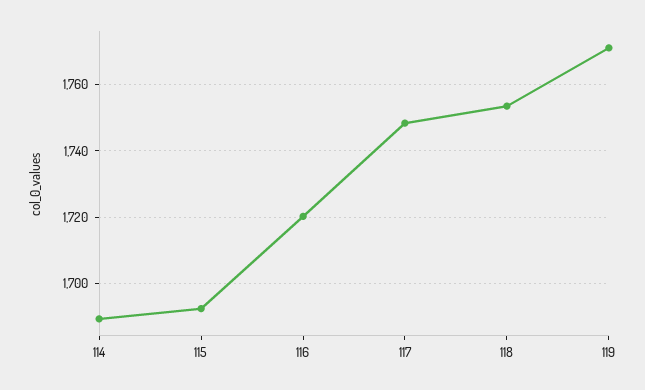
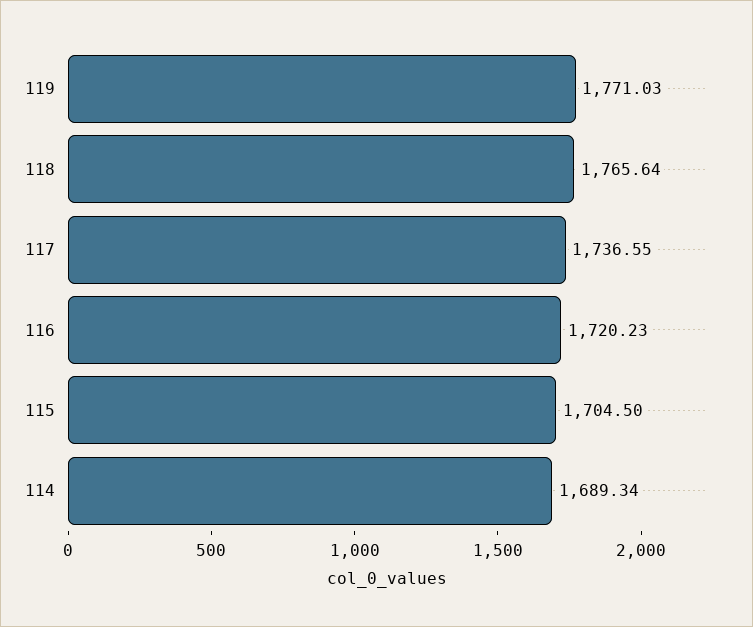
  {
    "114": 1689.34,
-   "115": 1692,
+   "115": 1704.5,
    "116": 1720.23,
-   "117": 1748,
+   "117": 1736.55,
-   "118": 1754,
+   "118": 1765.64,
    "119": 1771.03
  }

